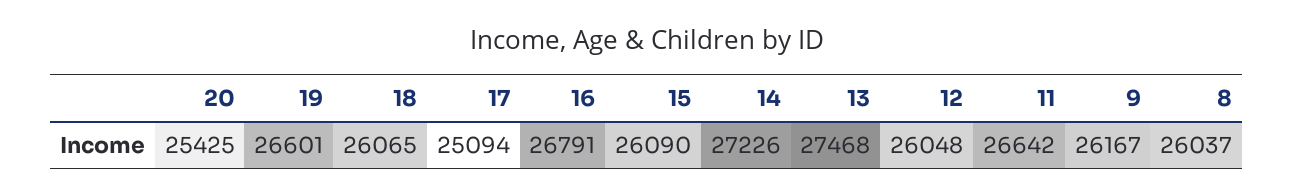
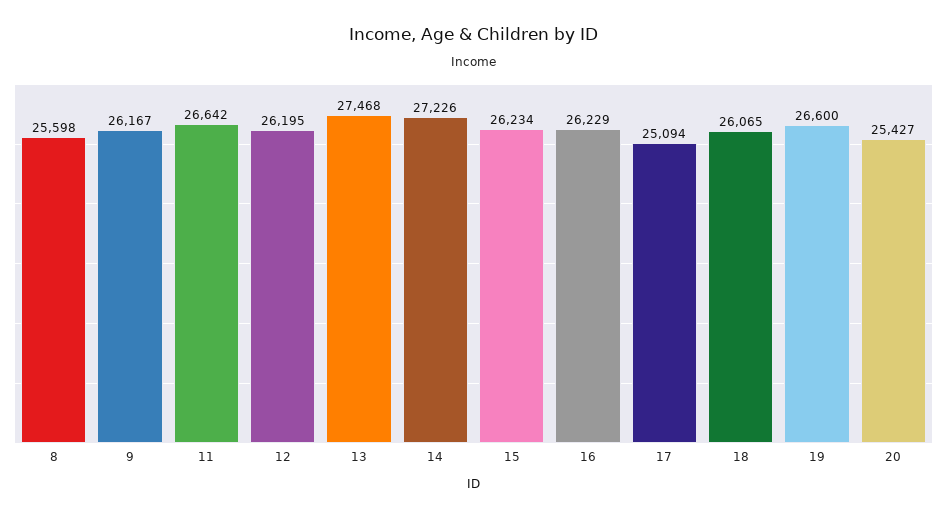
  {
-   "20": 25425,
+   "20": 25427,
-   "19": 26601,
+   "19": 26600,
    "18": 26065,
    "17": 25094,
-   "16": 26791,
+   "16": 26229,
-   "15": 26090,
+   "15": 26234,
    "14": 27226,
    "13": 27468,
-   "12": 26048,
+   "12": 26195,
    "11": 26642,
    "9": 26167,
-   "8": 26037
+   "8": 25598
  }

